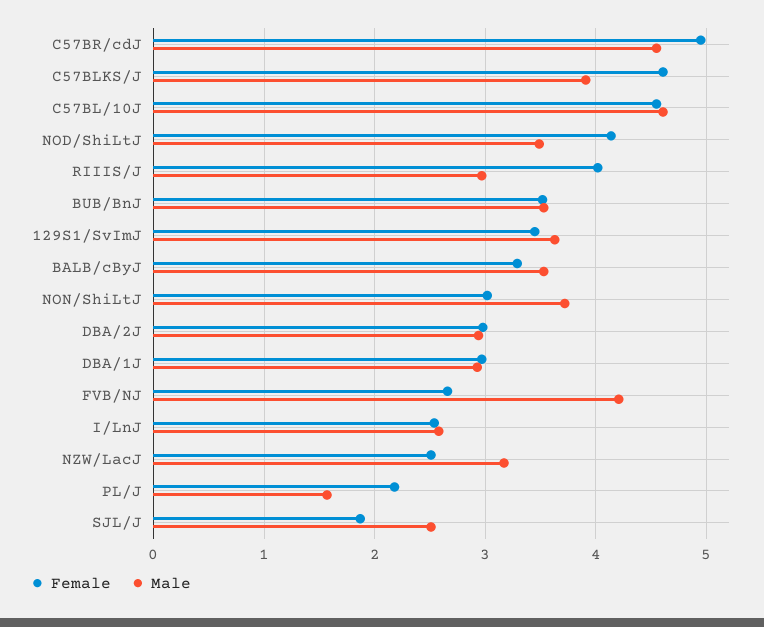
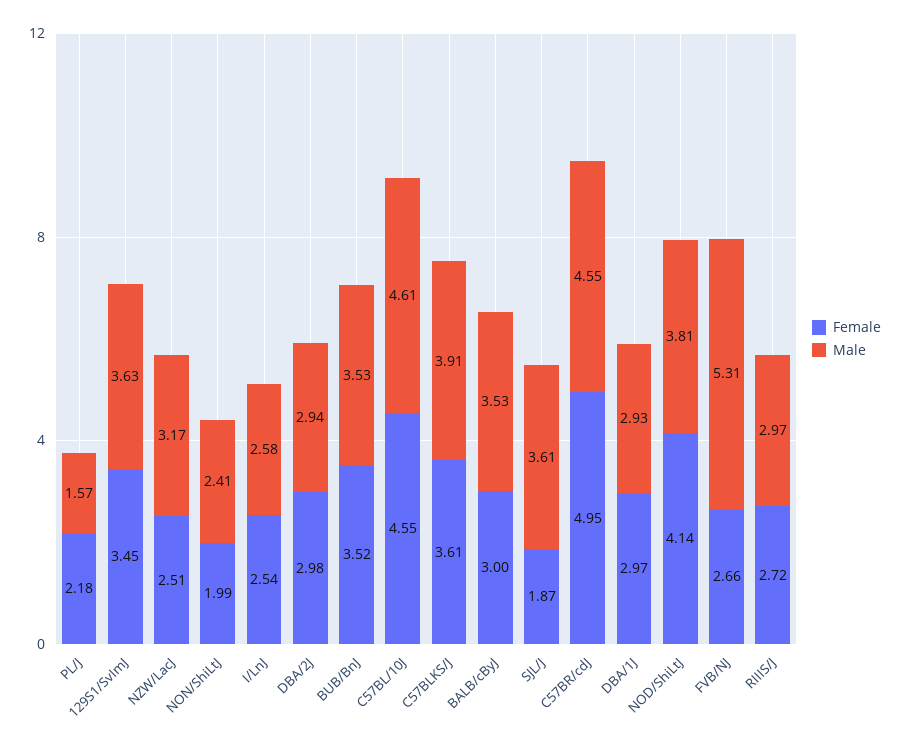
  {
    "Female": {
      "C57BR/cdJ": 4.95,
-     "C57BLKS/J": 4.6,
+     "C57BLKS/J": 3.61,
      "C57BL/10J": 4.55,
      "NOD/ShiLtJ": 4.14,
-     "RIIIS/J": 4,
+     "RIIIS/J": 2.72,
      "BUB/BnJ": 3.52,
      "129S1/SvImJ": 3.45,
-     "BALB/cByJ": 3.3,
+     "BALB/cByJ": 3,
-     "NON/ShiLtJ": 3,
+     "NON/ShiLtJ": 1.99,
      "DBA/2J": 2.98,
      "DBA/1J": 2.97,
      "FVB/NJ": 2.66,
      "I/LnJ": 2.54,
      "NZW/LacJ": 2.51,
      "PL/J": 2.18,
      "SJL/J": 1.87
    },
    "Male": {
      "C57BR/cdJ": 4.55,
      "C57BLKS/J": 3.91,
      "C57BL/10J": 4.61,
-     "NOD/ShiLtJ": 3.5,
+     "NOD/ShiLtJ": 3.81,
      "RIIIS/J": 2.97,
      "BUB/BnJ": 3.53,
      "129S1/SvImJ": 3.63,
      "BALB/cByJ": 3.53,
-     "NON/ShiLtJ": 3.7,
+     "NON/ShiLtJ": 2.41,
      "DBA/2J": 2.94,
      "DBA/1J": 2.93,
-     "FVB/NJ": 4.2,
+     "FVB/NJ": 5.31,
      "I/LnJ": 2.58,
      "NZW/LacJ": 3.17,
      "PL/J": 1.57,
-     "SJL/J": 2.5
+     "SJL/J": 3.61
    }
  }

